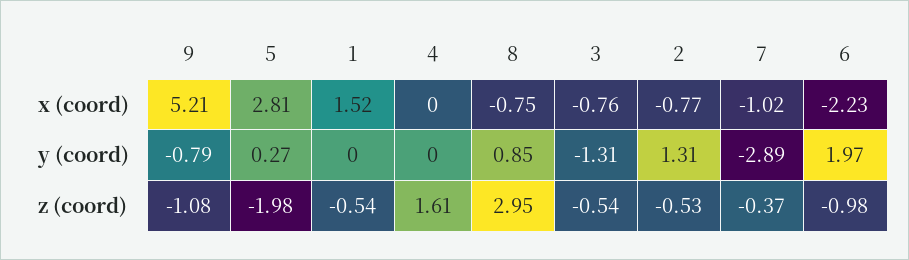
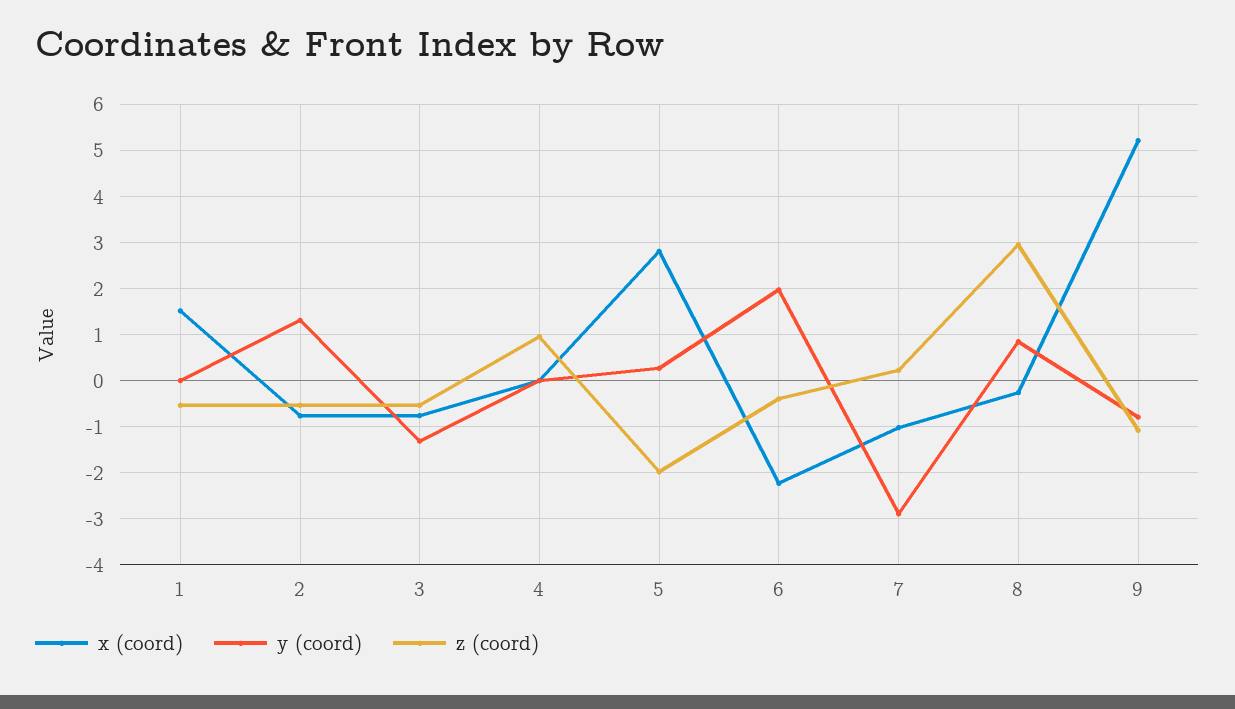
  {
    "x (coord)": {
      "9": 5.21,
      "5": 2.81,
      "1": 1.52,
      "4": 0,
-     "8": -0.75,
+     "8": -0.2,
      "3": -0.76,
      "2": -0.77,
      "7": -1.02,
      "6": -2.23
    },
    "y (coord)": {
      "9": -0.79,
      "5": 0.27,
      "1": 0,
      "4": 0,
      "8": 0.85,
      "3": -1.31,
      "2": 1.31,
      "7": -2.89,
      "6": 1.97
    },
    "z (coord)": {
      "9": -1.08,
      "5": -1.98,
      "1": -0.54,
-     "4": 1.61,
+     "4": 1,
      "8": 2.95,
      "3": -0.54,
      "2": -0.53,
-     "7": -0.37,
+     "7": 0.2,
-     "6": -0.98
+     "6": -0.4
    }
  }

